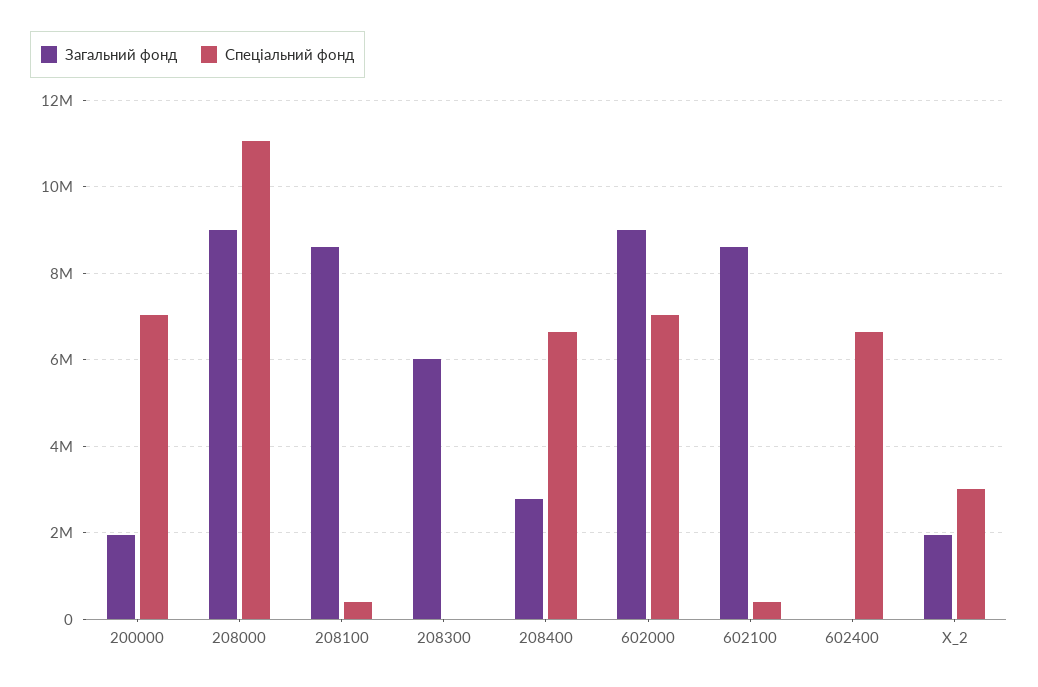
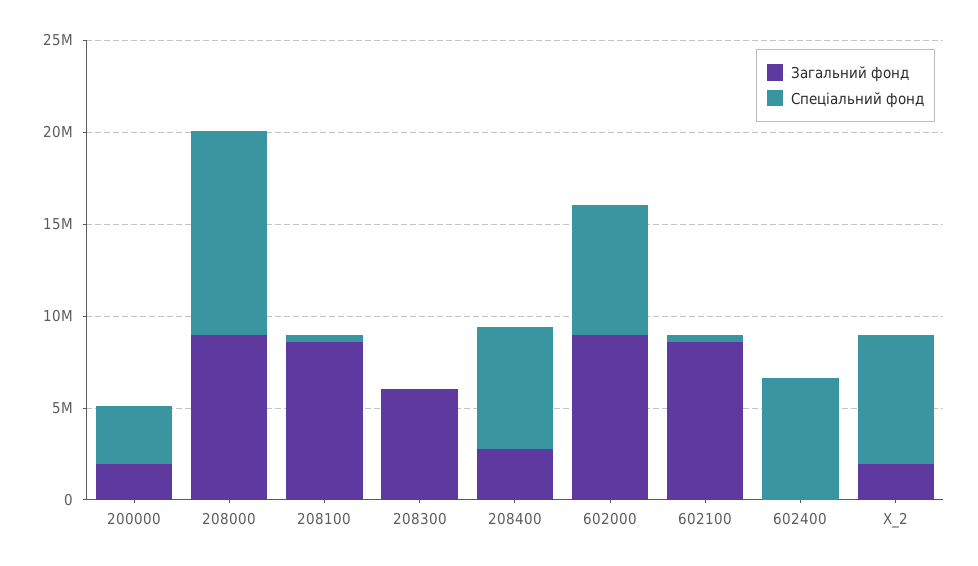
  {
    "Загальний фонд": {
      "200000": 2000000,
      "208000": 9000000,
      "208100": 8600000,
      "208300": 6000000,
      "208400": 2800000,
      "602000": 9000000,
      "602100": 8600000,
      "602400": 0,
      "X_2": 2000000
    },
    "Спеціальний фонд": {
-     "200000": 7000000,
+     "200000": 3000000,
      "208000": 11000000,
      "208100": 400000,
      "208300": 0,
      "208400": 6600000,
      "602000": 7000000,
      "602100": 400000,
      "602400": 6600000,
-     "X_2": 3000000
+     "X_2": 7000000
    }
  }

